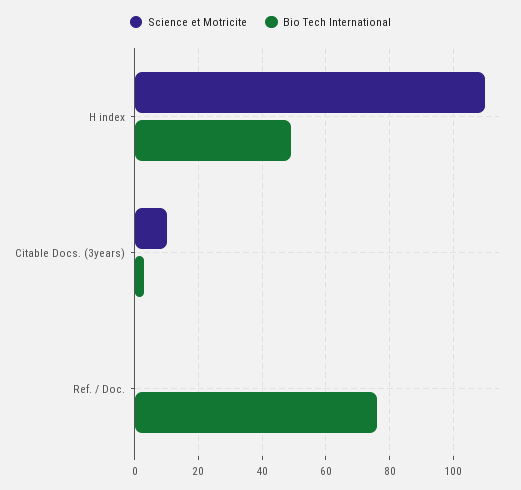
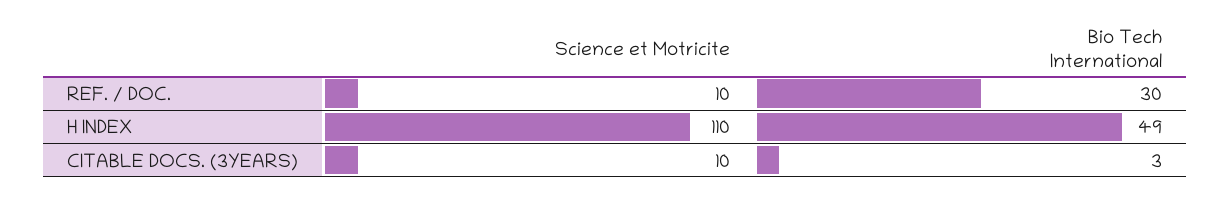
  {
    "Science et Motricite": {
      "H index": 110,
      "Citable Docs. (3years)": 10,
-     "Ref. / Doc.": 0
+     "Ref. / Doc.": 10
    },
    "Bio Tech International": {
      "H index": 49,
      "Citable Docs. (3years)": 3,
-     "Ref. / Doc.": 75
+     "Ref. / Doc.": 30
    }
  }

